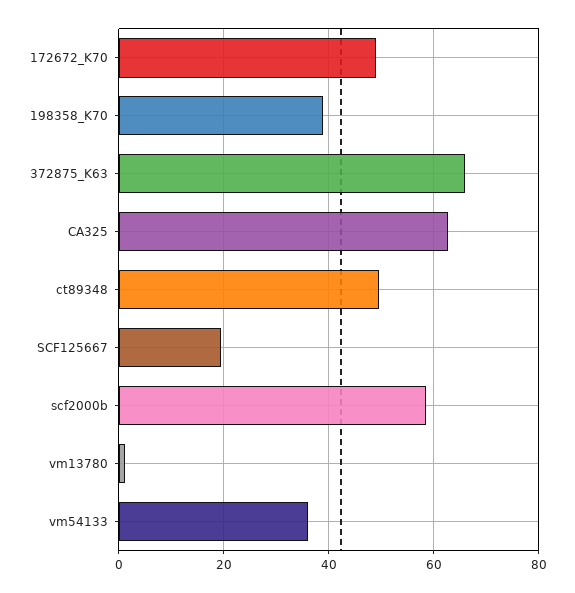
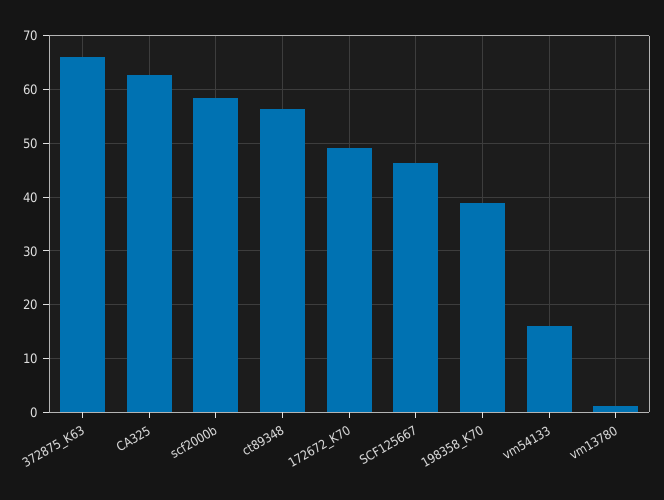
  {
    "172672_K70": 50,
    "198358_K70": 38,
    "372875_K63": 66,
    "CA325": 62,
-   "ct89348": 50,
+   "ct89348": 56,
-   "SCF125667": 20,
+   "SCF125667": 46,
    "scf2000b": 58,
    "vm13780": 2,
-   "vm54133": 36
+   "vm54133": 16
  }

